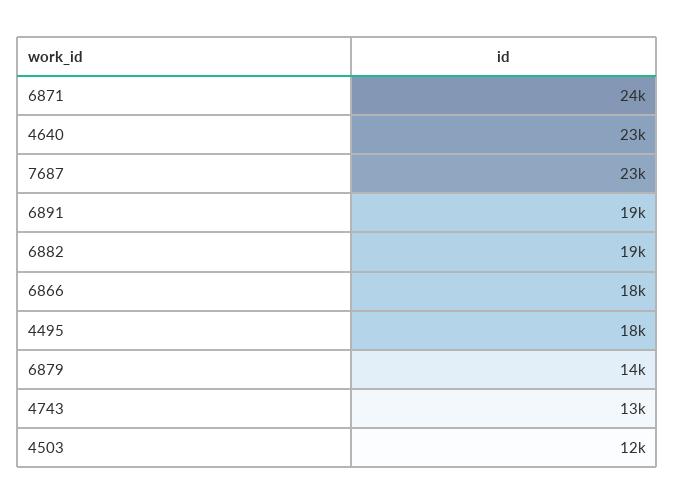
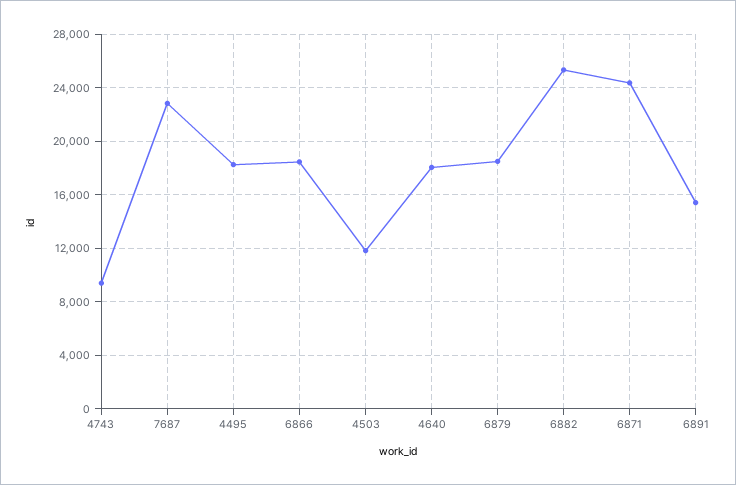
  {
    "6871": 24000,
-   "4640": 23000,
+   "4640": 18000,
    "7687": 23000,
-   "6891": 19000,
+   "6891": 15500,
-   "6882": 19000,
+   "6882": 25500,
    "6866": 18000,
    "4495": 18000,
-   "6879": 14000,
+   "6879": 18500,
-   "4743": 13000,
+   "4743": 9500,
    "4503": 12000
  }

